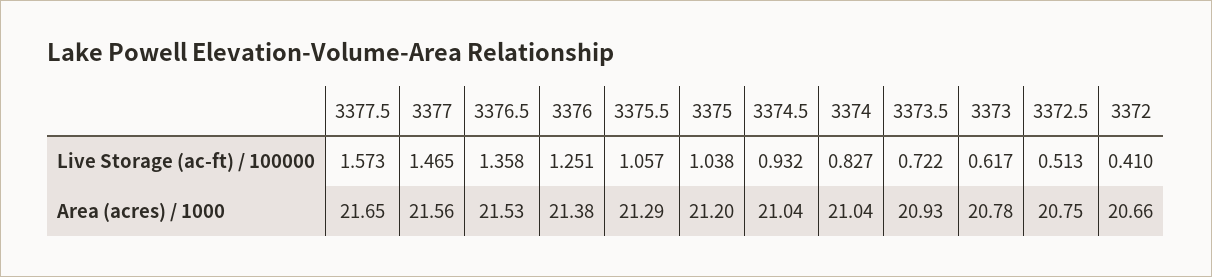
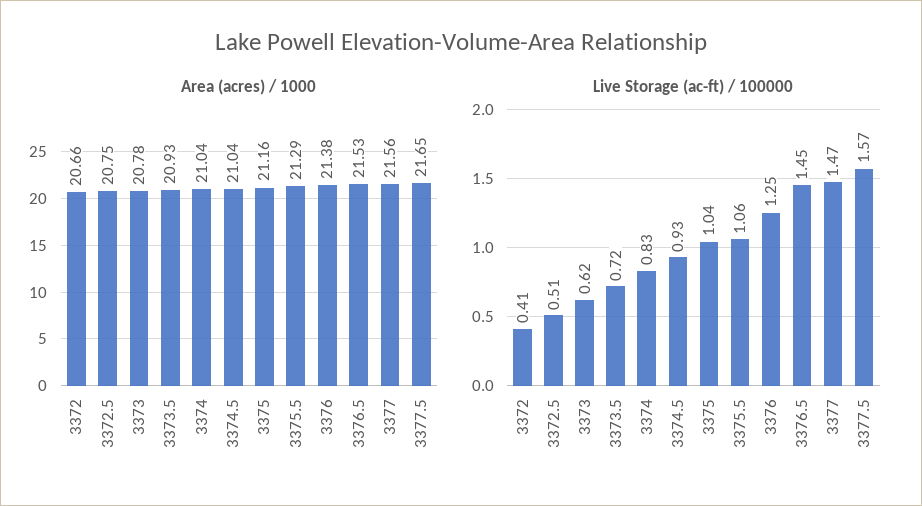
  {
    "Live Storage (ac-ft) / 100000": {
      "3377.5": 1.573,
      "3377": 1.465,
-     "3376.5": 1.358,
+     "3376.5": 1.45,
      "3376": 1.251,
      "3375.5": 1.057,
      "3375": 1.038,
      "3374.5": 0.932,
      "3374": 0.827,
      "3373.5": 0.722,
      "3373": 0.617,
      "3372.5": 0.513,
      "3372": 0.41
    },
    "Area (acres) / 1000": {
      "3377.5": 21.65,
      "3377": 21.56,
      "3376.5": 21.53,
      "3376": 21.38,
      "3375.5": 21.29,
-     "3375": 21.2,
+     "3375": 21.16,
      "3374.5": 21.04,
      "3374": 21.04,
      "3373.5": 20.93,
      "3373": 20.78,
      "3372.5": 20.75,
      "3372": 20.66
    }
  }

